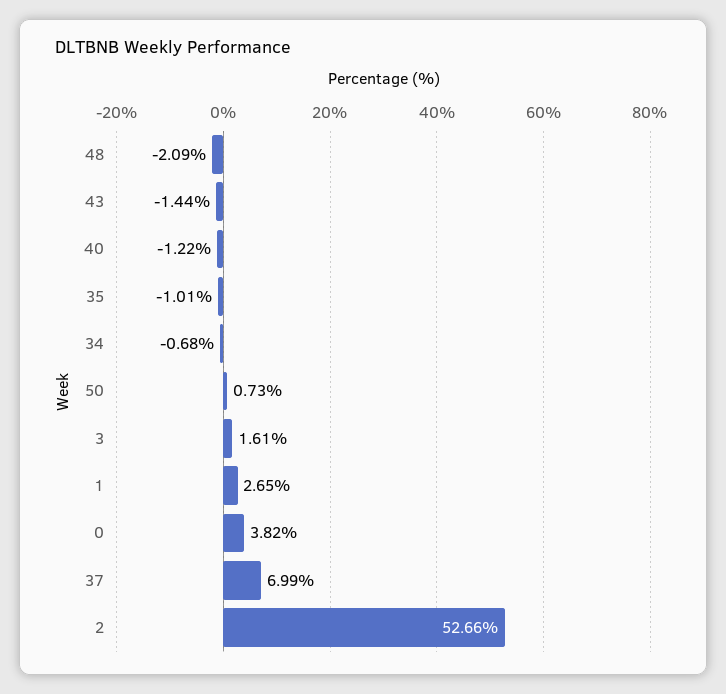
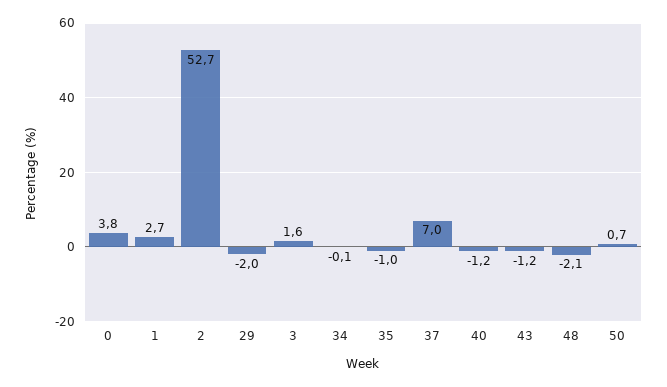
  {
    "48": -2.09,
-   "43": -1.44,
+   "43": -1.2,
    "40": -1.22,
    "35": -1.01,
-   "34": -0.68,
+   "34": -0.1,
    "50": 0.73,
    "3": 1.61,
    "1": 2.65,
    "0": 3.82,
    "37": 6.99,
-   "2": 52.66
+   "2": 52.66,
+   "29": -2
  }

